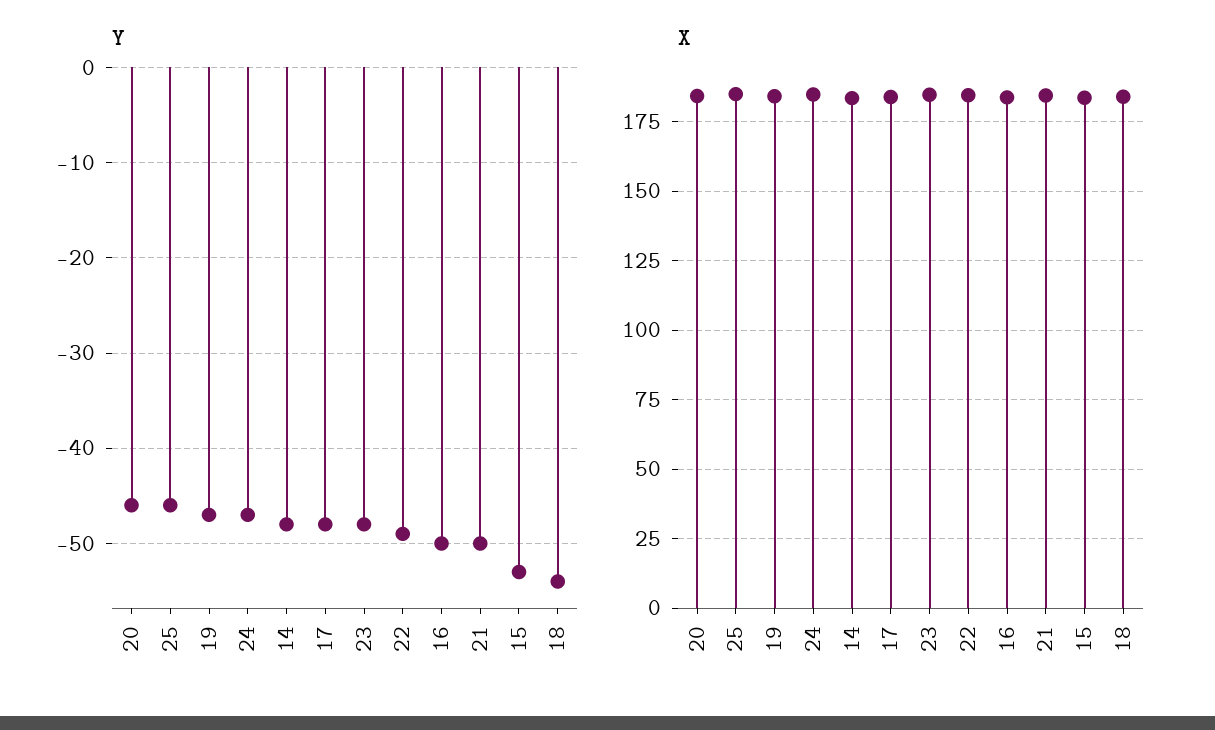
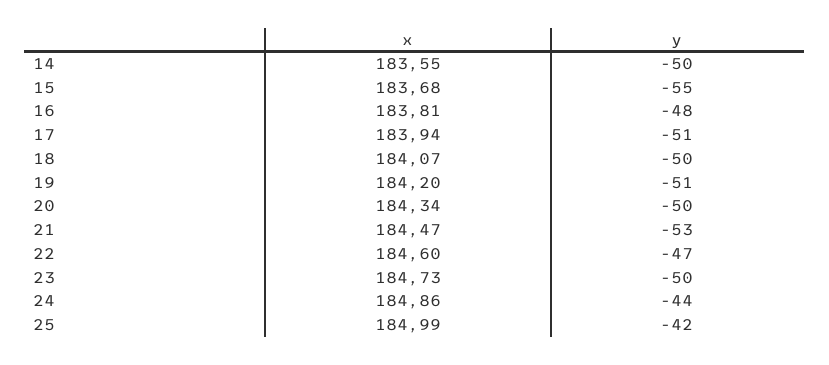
  {
    "Y": {
-     "20": -46,
+     "20": -50,
-     "25": -46,
+     "25": -42,
-     "19": -47,
+     "19": -51,
-     "24": -47,
+     "24": -44,
-     "14": -48,
+     "14": -50,
-     "17": -48,
+     "17": -51,
-     "23": -48,
+     "23": -50,
-     "22": -49,
+     "22": -47,
-     "16": -50,
+     "16": -48,
-     "21": -50,
+     "21": -53,
-     "15": -53,
+     "15": -55,
-     "18": -54
+     "18": -50
    },
    "X": {
      "20": 184.34,
      "25": 184.99,
      "19": 184.2,
      "24": 184.86,
      "14": 183.55,
      "17": 183.94,
      "23": 184.73,
      "22": 184.6,
      "16": 183.81,
      "21": 184.47,
      "15": 183.68,
      "18": 184.07
    }
  }

